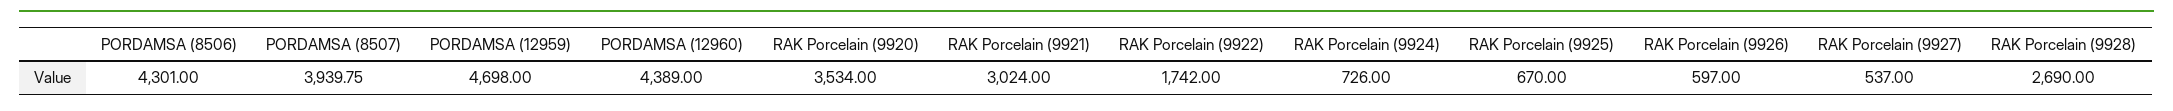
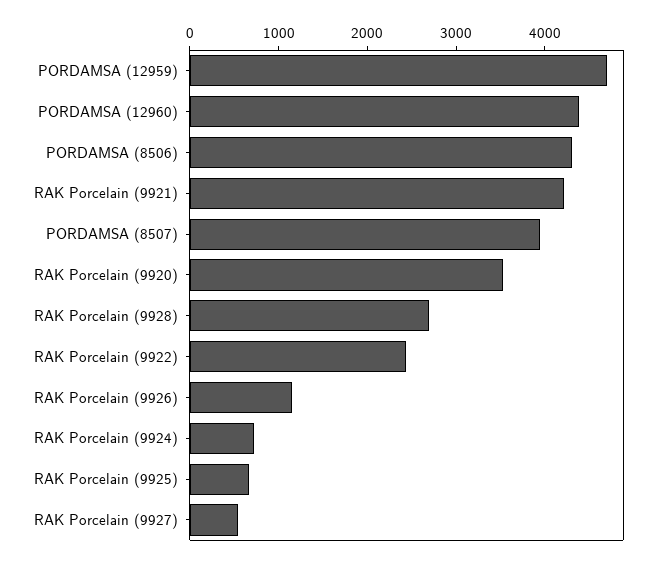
  {
    "PORDAMSA (8506)": 4301,
    "PORDAMSA (8507)": 3939.75,
    "PORDAMSA (12959)": 4698,
    "PORDAMSA (12960)": 4389,
    "RAK Porcelain (9920)": 3534,
-   "RAK Porcelain (9921)": 3024,
+   "RAK Porcelain (9921)": 4200,
-   "RAK Porcelain (9922)": 1742,
+   "RAK Porcelain (9922)": 2400,
    "RAK Porcelain (9924)": 726,
    "RAK Porcelain (9925)": 670,
-   "RAK Porcelain (9926)": 597,
+   "RAK Porcelain (9926)": 1200,
    "RAK Porcelain (9927)": 537,
    "RAK Porcelain (9928)": 2690
  }

